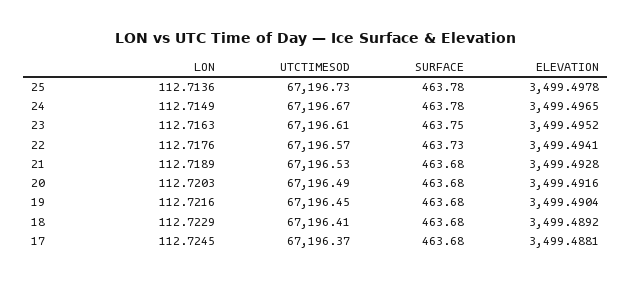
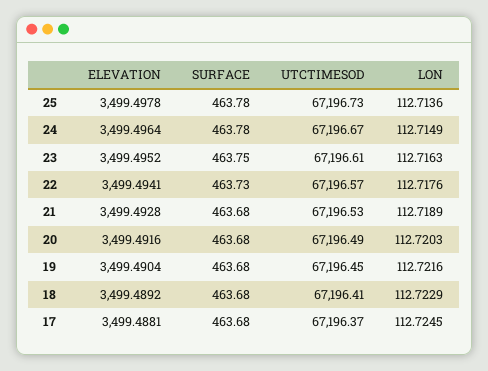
  {
    "LON": {
      "25": 112.7136,
      "24": 112.7149,
      "23": 112.7163,
      "22": 112.7176,
      "21": 112.7189,
      "20": 112.7203,
      "19": 112.7216,
      "18": 112.7229,
      "17": 112.7245
    },
    "UTCTIMESOD": {
      "25": 67196.73,
      "24": 67196.67,
      "23": 67196.61,
      "22": 67196.57,
      "21": 67196.53,
      "20": 67196.49,
      "19": 67196.45,
      "18": 67196.41,
      "17": 67196.37
    },
    "SURFACE": {
      "25": 463.78,
      "24": 463.78,
      "23": 463.75,
      "22": 463.73,
      "21": 463.68,
      "20": 463.68,
      "19": 463.68,
      "18": 463.68,
      "17": 463.68
    },
    "ELEVATION": {
      "25": 3499.4978,
-     "24": 3499.4965,
+     "24": 3499.4964,
      "23": 3499.4952,
      "22": 3499.4941,
      "21": 3499.4928,
      "20": 3499.4916,
      "19": 3499.4904,
      "18": 3499.4892,
      "17": 3499.4881
    }
  }

